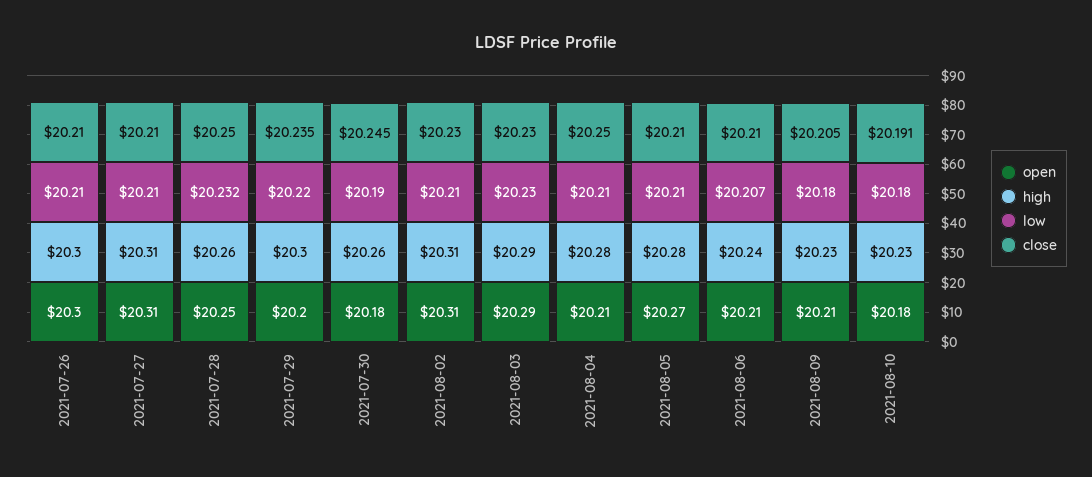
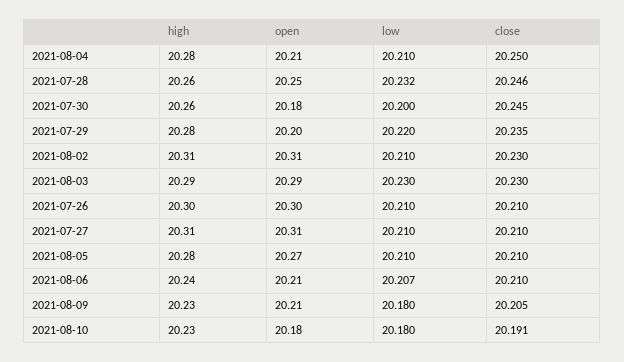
  {
    "open": {
      "2021-07-26": 20.3,
      "2021-07-27": 20.31,
      "2021-07-28": 20.25,
      "2021-07-29": 20.2,
      "2021-07-30": 20.18,
      "2021-08-02": 20.31,
      "2021-08-03": 20.29,
      "2021-08-04": 20.21,
      "2021-08-05": 20.27,
      "2021-08-06": 20.21,
      "2021-08-09": 20.21,
      "2021-08-10": 20.18
    },
    "high": {
      "2021-07-26": 20.3,
      "2021-07-27": 20.31,
      "2021-07-28": 20.26,
-     "2021-07-29": 20.3,
+     "2021-07-29": 20.28,
      "2021-07-30": 20.26,
      "2021-08-02": 20.31,
      "2021-08-03": 20.29,
      "2021-08-04": 20.28,
      "2021-08-05": 20.28,
      "2021-08-06": 20.24,
      "2021-08-09": 20.23,
      "2021-08-10": 20.23
    },
    "low": {
      "2021-07-26": 20.21,
      "2021-07-27": 20.21,
      "2021-07-28": 20.232,
      "2021-07-29": 20.22,
-     "2021-07-30": 20.19,
+     "2021-07-30": 20.2,
      "2021-08-02": 20.21,
      "2021-08-03": 20.23,
      "2021-08-04": 20.21,
      "2021-08-05": 20.21,
      "2021-08-06": 20.207,
      "2021-08-09": 20.18,
      "2021-08-10": 20.18
    },
    "close": {
      "2021-07-26": 20.21,
      "2021-07-27": 20.21,
-     "2021-07-28": 20.25,
+     "2021-07-28": 20.246,
      "2021-07-29": 20.235,
      "2021-07-30": 20.245,
      "2021-08-02": 20.23,
      "2021-08-03": 20.23,
      "2021-08-04": 20.25,
      "2021-08-05": 20.21,
      "2021-08-06": 20.21,
      "2021-08-09": 20.205,
      "2021-08-10": 20.191
    }
  }

